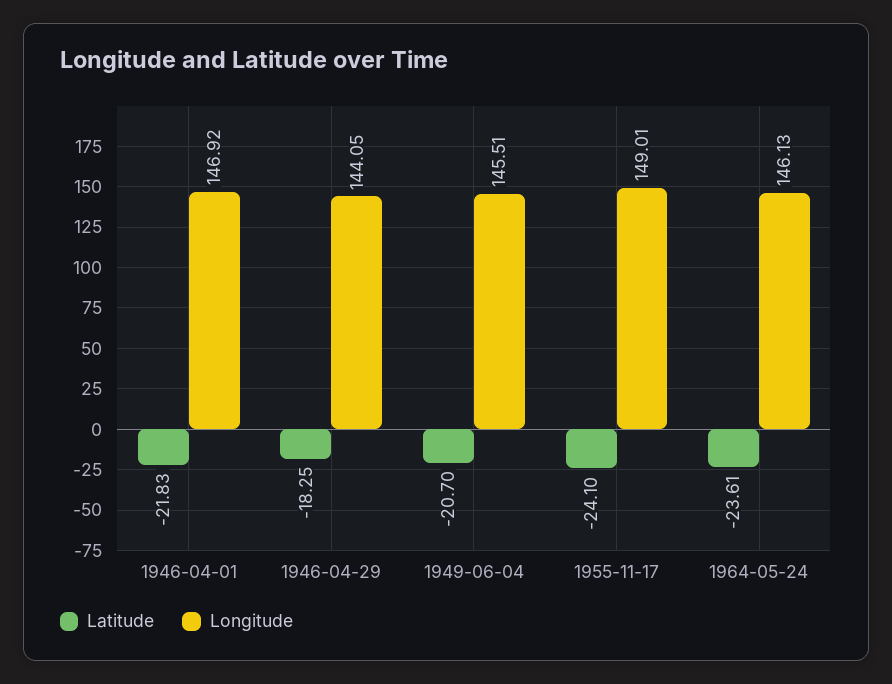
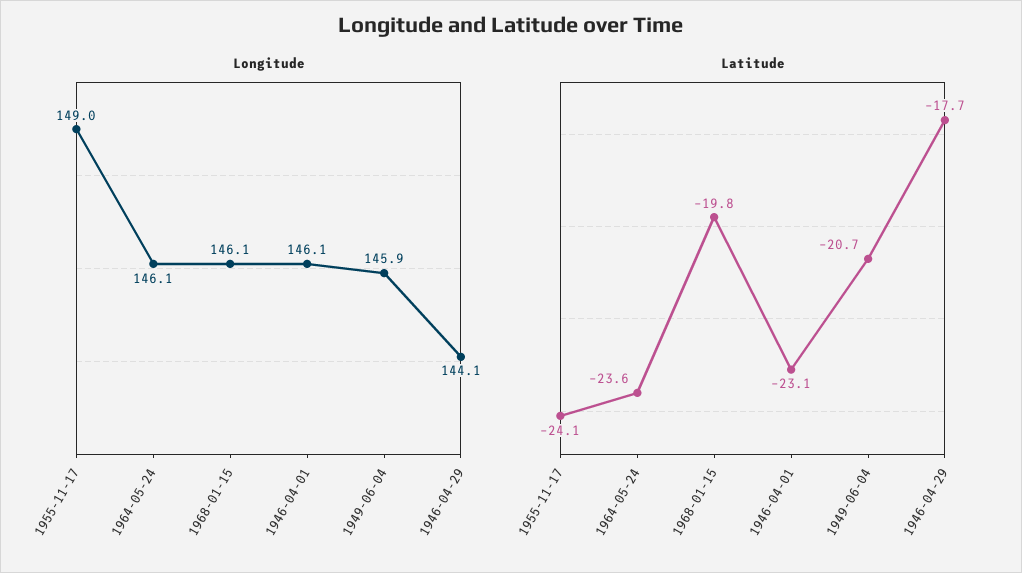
  {
    "Latitude": {
-     "1946-04-01": -21.83,
+     "1946-04-01": -23.1,
-     "1946-04-29": -18.25,
+     "1946-04-29": -17.7,
      "1949-06-04": -20.7,
      "1955-11-17": -24.1,
-     "1964-05-24": -23.61
+     "1964-05-24": -23.61,
+     "1968-01-15": -19.8
    },
    "Longitude": {
-     "1946-04-01": 146.92,
+     "1946-04-01": 146.1,
      "1946-04-29": 144.05,
-     "1949-06-04": 145.51,
+     "1949-06-04": 145.9,
      "1955-11-17": 149.01,
-     "1964-05-24": 146.13
+     "1964-05-24": 146.13,
+     "1968-01-15": 146.1
    }
  }

